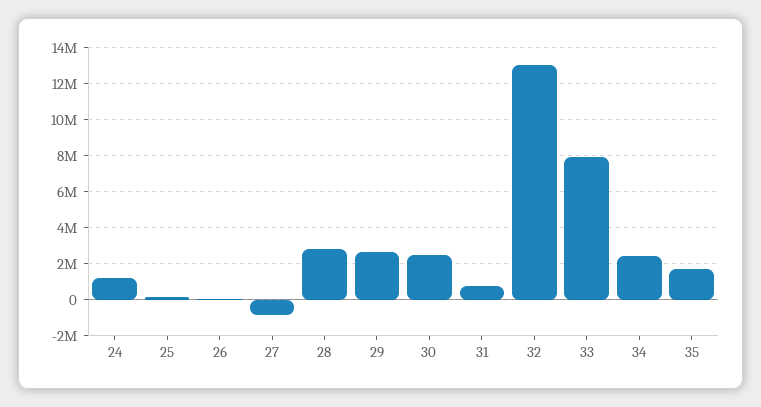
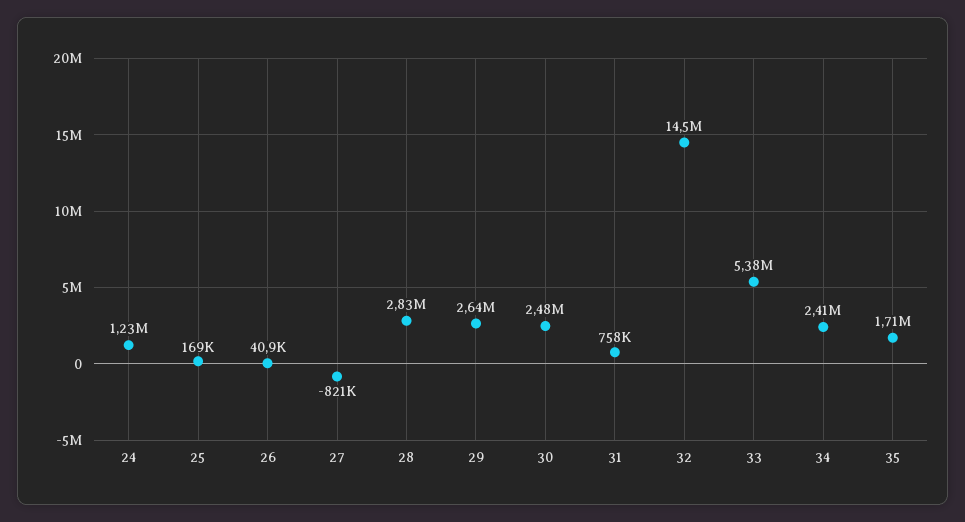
  {
    "24": 1230000,
    "25": 169000,
    "26": 40900,
    "27": -821000,
    "28": 2830000,
    "29": 2640000,
    "30": 2480000,
    "31": 758000,
-   "32": 13000000,
+   "32": 14500000,
-   "33": 8000000,
+   "33": 5380000,
    "34": 2410000,
    "35": 1710000
  }

